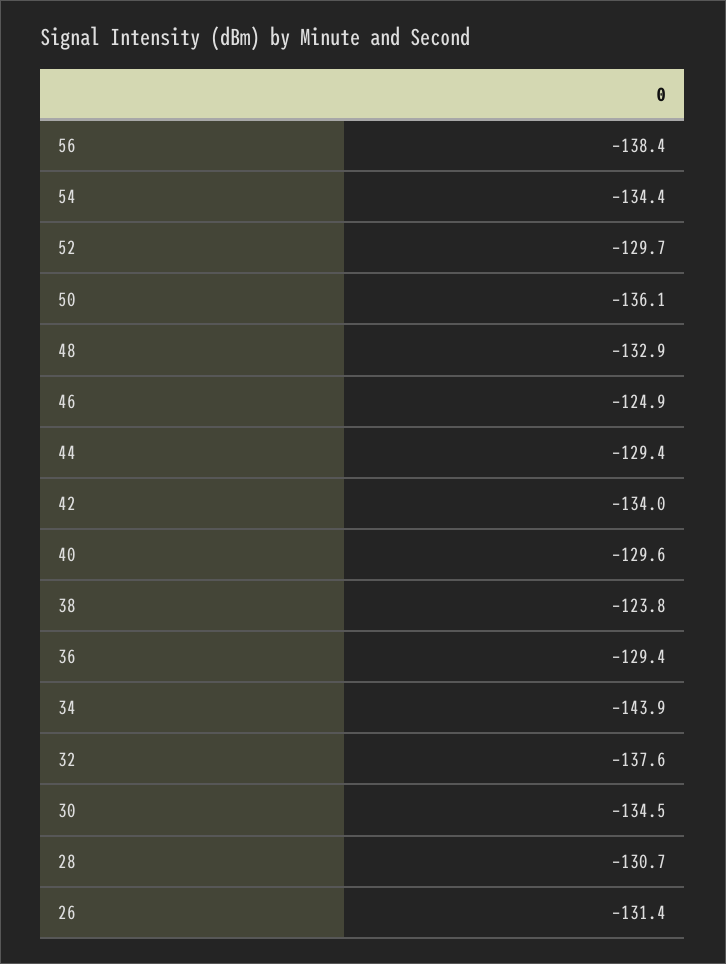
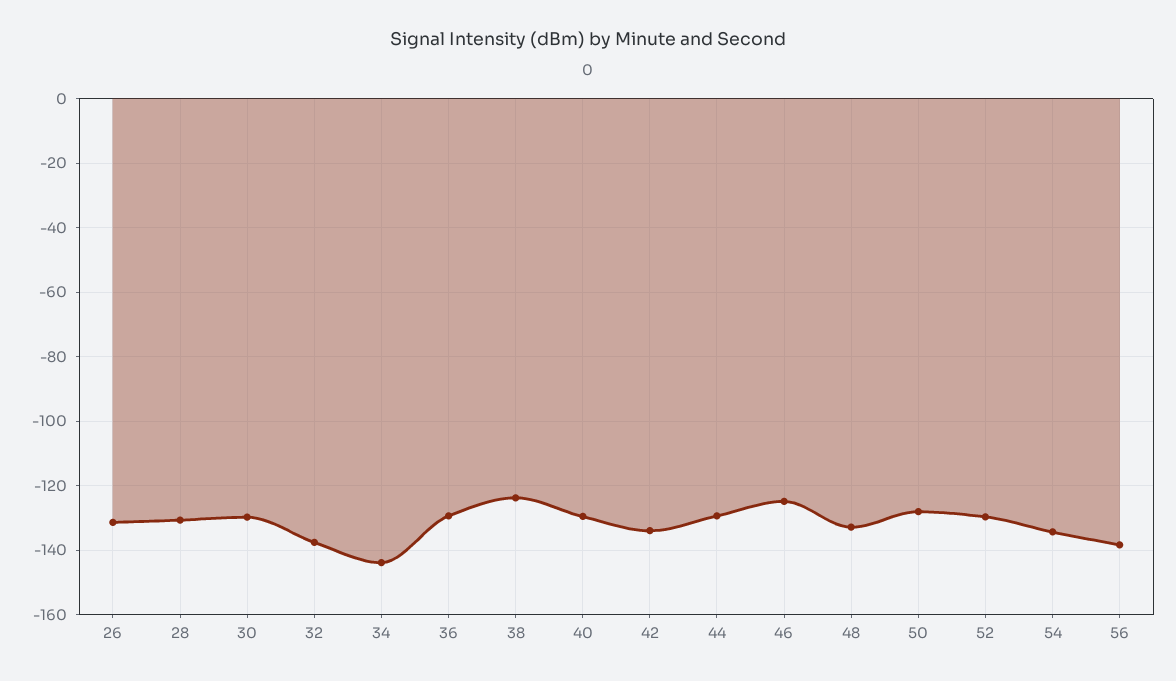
  {
    "56": -138.4,
    "54": -134.4,
    "52": -129.7,
-   "50": -136.1,
+   "50": -128,
    "48": -132.9,
    "46": -124.9,
    "44": -129.4,
    "42": -134,
    "40": -129.6,
    "38": -123.8,
    "36": -129.4,
    "34": -143.9,
    "32": -137.6,
-   "30": -134.5,
+   "30": -130,
    "28": -130.7,
    "26": -131.4
  }

